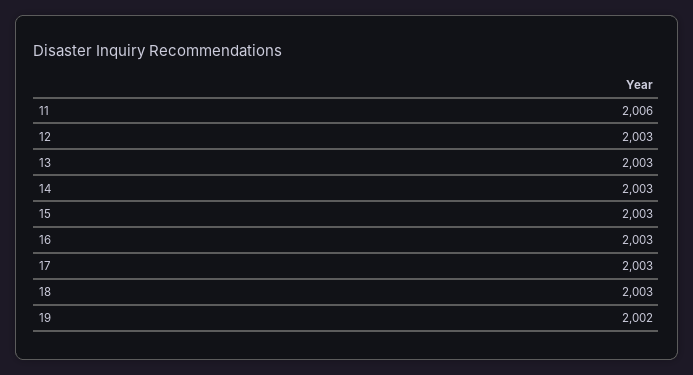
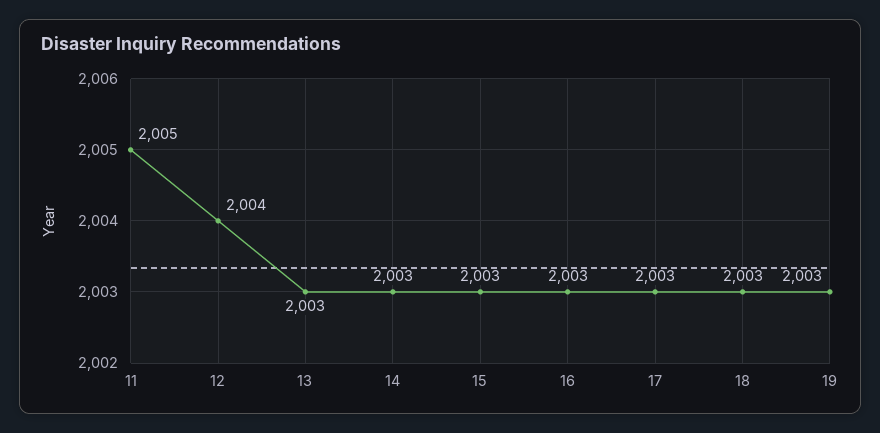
  {
-   "11": 2006,
+   "11": 2005,
-   "12": 2003,
+   "12": 2004,
    "13": 2003,
    "14": 2003,
    "15": 2003,
    "16": 2003,
    "17": 2003,
    "18": 2003,
-   "19": 2002
+   "19": 2003
  }

